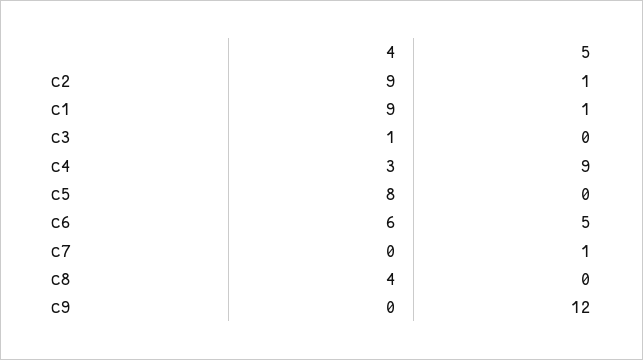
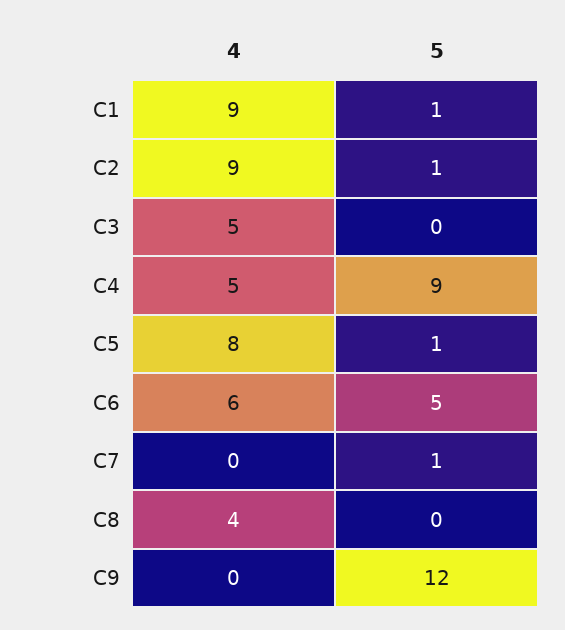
  {
    "4": {
      "c2": 9,
      "c1": 9,
-     "c3": 1,
+     "c3": 5,
-     "c4": 3,
+     "c4": 5,
      "c5": 8,
      "c6": 6,
      "c7": 0,
      "c8": 4,
      "c9": 0
    },
    "5": {
      "c2": 1,
      "c1": 1,
      "c3": 0,
      "c4": 9,
-     "c5": 0,
+     "c5": 1,
      "c6": 5,
      "c7": 1,
      "c8": 0,
      "c9": 12
    }
  }

